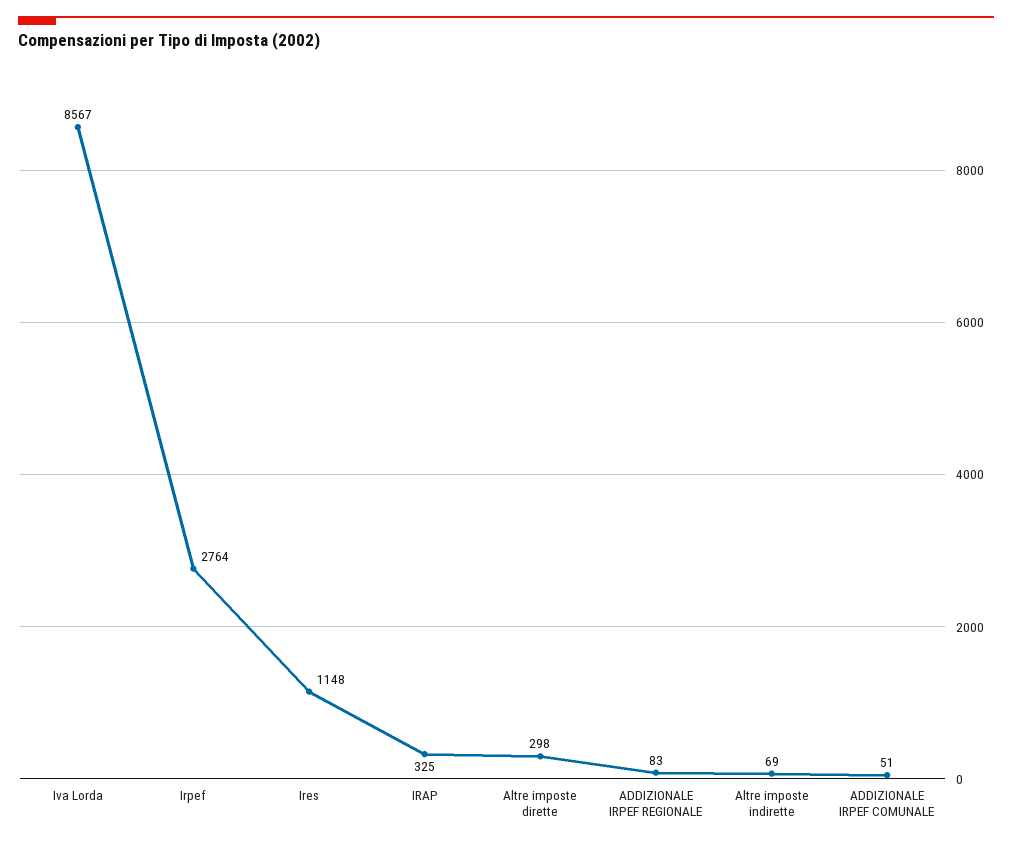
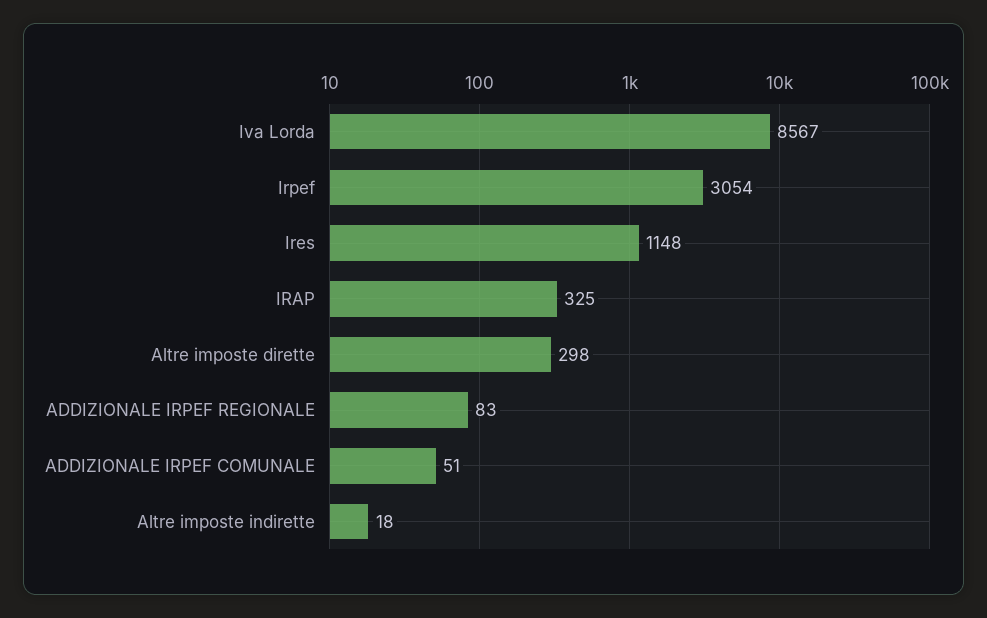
  {
    "Iva Lorda": 8567,
-   "Irpef": 2764,
+   "Irpef": 3054,
    "Ires": 1148,
    "IRAP": 325,
    "Altre imposte dirette": 298,
    "ADDIZIONALE IRPEF REGIONALE": 83,
-   "Altre imposte indirette": 69,
+   "Altre imposte indirette": 18,
    "ADDIZIONALE IRPEF COMUNALE": 51
  }

